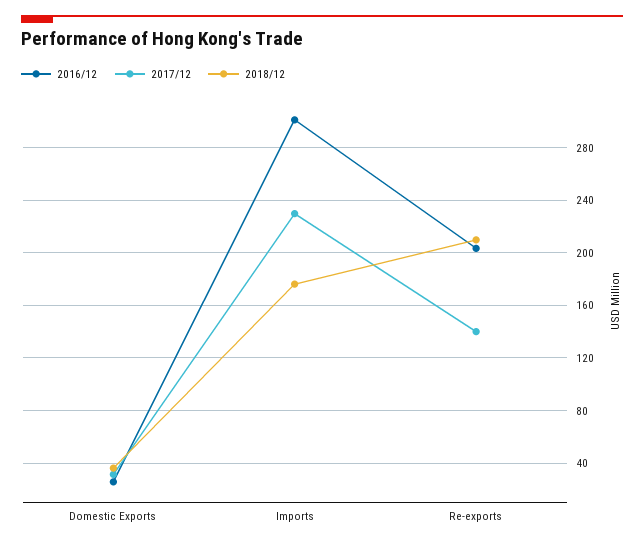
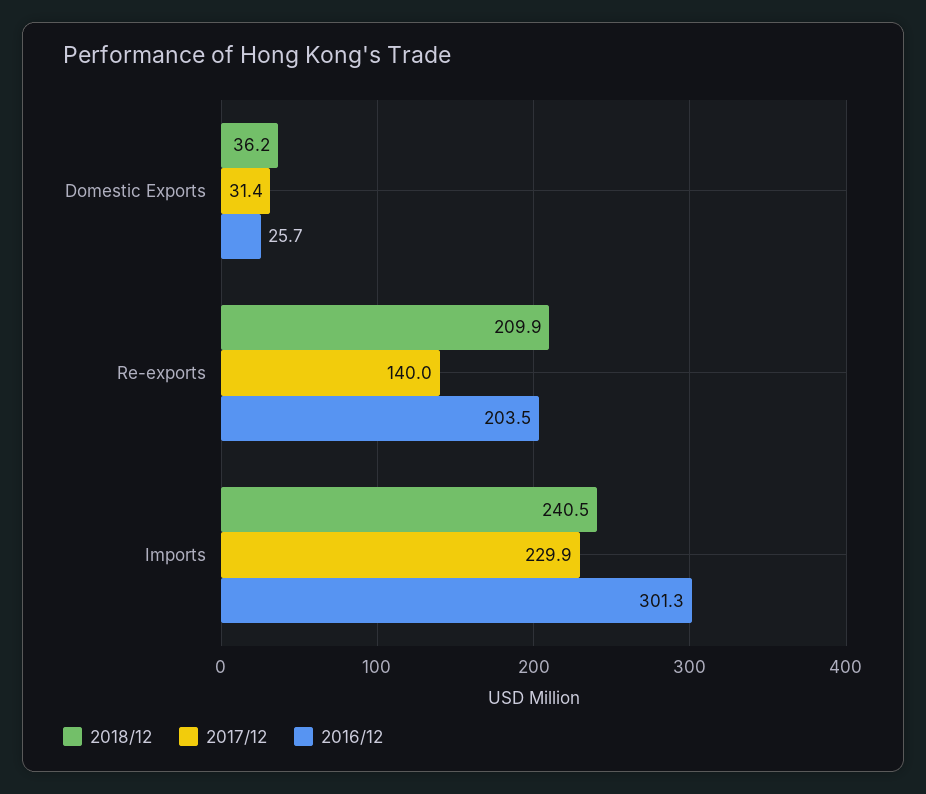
  {
    "2016/12": {
      "Domestic Exports": 25.7,
      "Imports": 301.3,
      "Re-exports": 203.5
    },
    "2017/12": {
      "Domestic Exports": 31.4,
      "Imports": 229.9,
      "Re-exports": 140
    },
    "2018/12": {
      "Domestic Exports": 36.2,
-     "Imports": 175,
+     "Imports": 240.5,
      "Re-exports": 209.9
    }
  }

